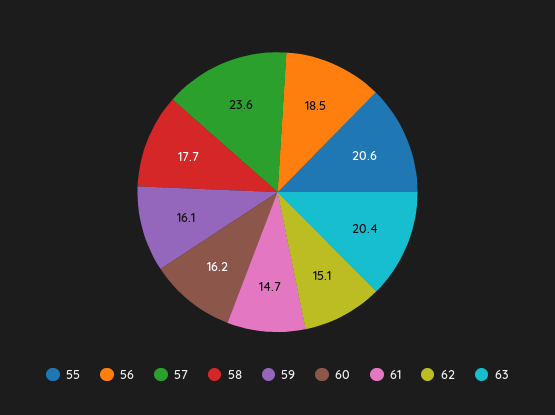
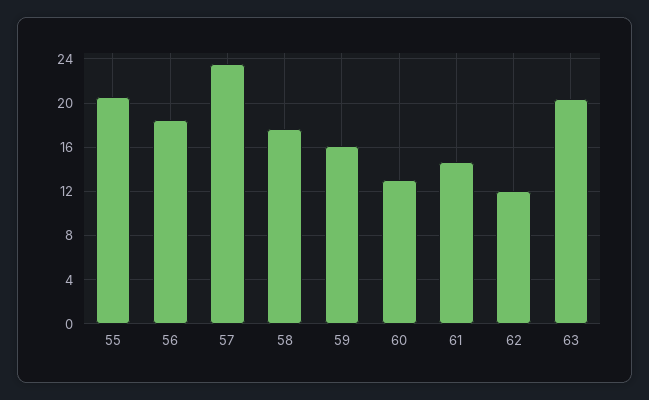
  {
    "55": 20.6,
    "56": 18.5,
    "57": 23.6,
    "58": 17.7,
    "59": 16.1,
-   "60": 16.2,
+   "60": 13,
    "61": 14.7,
-   "62": 15.1,
+   "62": 12,
    "63": 20.4
  }

